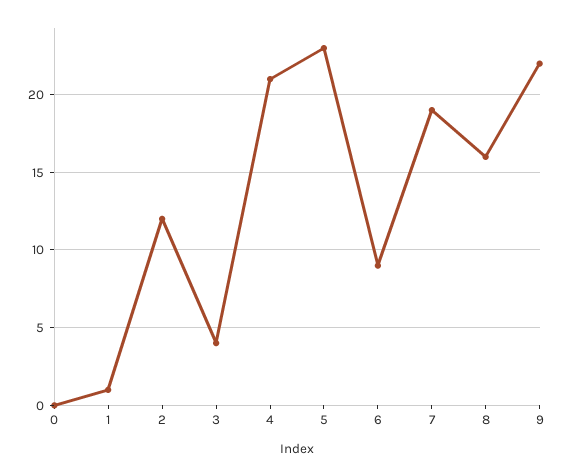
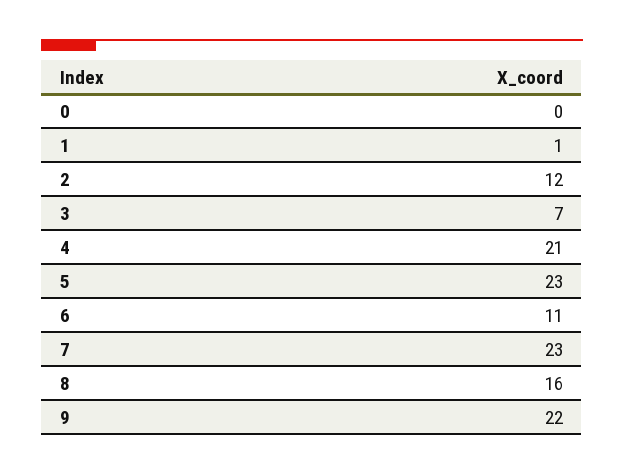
  {
    "0": 0,
    "1": 1,
    "2": 12,
-   "3": 4,
+   "3": 7,
    "4": 21,
    "5": 23,
-   "6": 9,
+   "6": 11,
-   "7": 19,
+   "7": 23,
    "8": 16,
    "9": 22
  }

